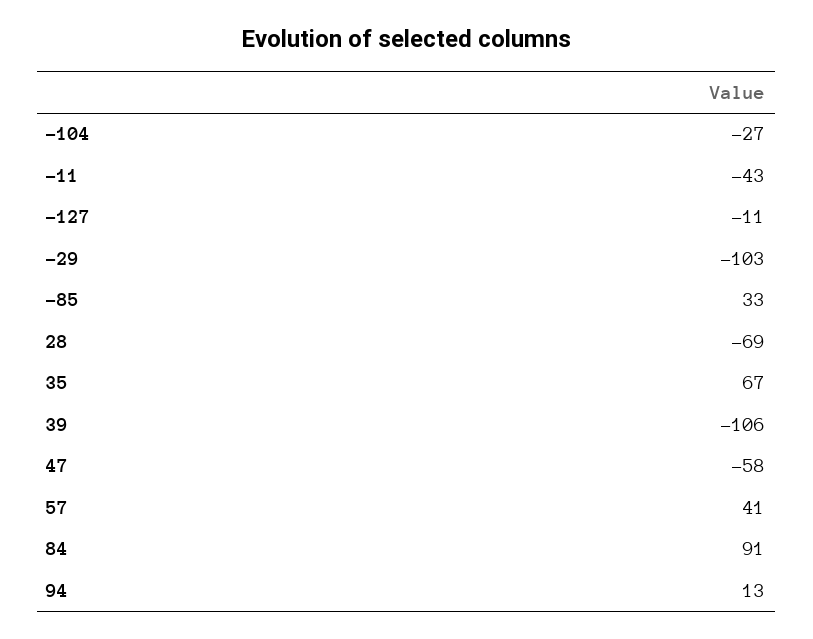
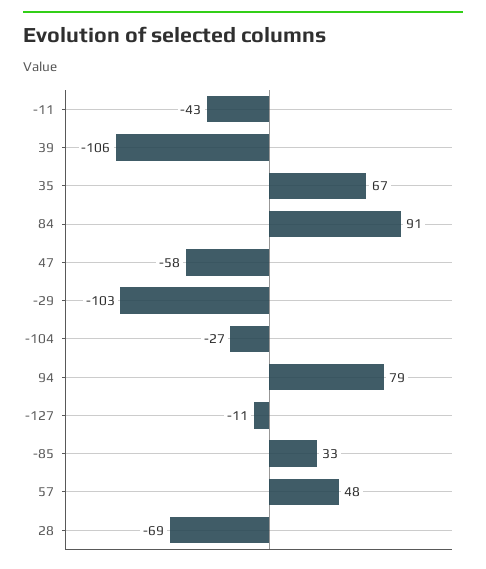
  {
    "-104": -27,
    "-11": -43,
    "-127": -11,
    "-29": -103,
    "-85": 33,
    "28": -69,
    "35": 67,
    "39": -106,
    "47": -58,
-   "57": 41,
+   "57": 48,
    "84": 91,
-   "94": 13
+   "94": 79
  }

